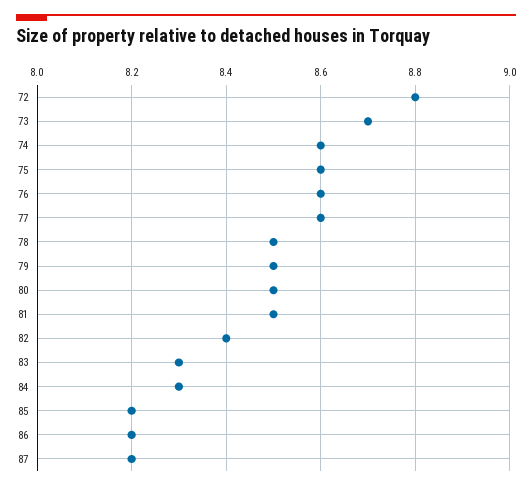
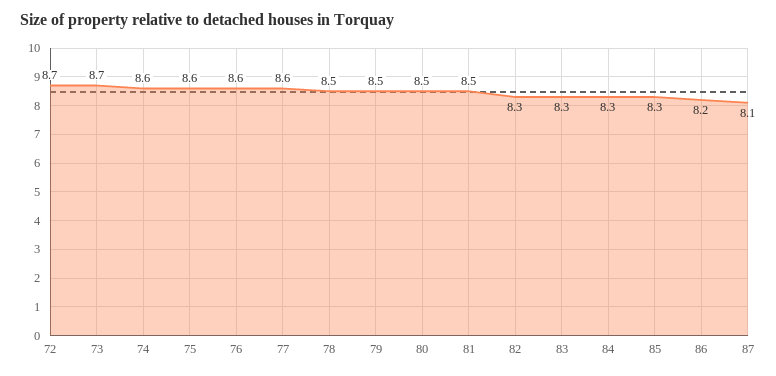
  {
-   "72": 8.8,
+   "72": 8.7,
    "73": 8.7,
    "74": 8.6,
    "75": 8.6,
    "76": 8.6,
    "77": 8.6,
    "78": 8.5,
    "79": 8.5,
    "80": 8.5,
    "81": 8.5,
-   "82": 8.4,
+   "82": 8.3,
    "83": 8.3,
    "84": 8.3,
-   "85": 8.2,
+   "85": 8.3,
    "86": 8.2,
-   "87": 8.2
+   "87": 8.1
  }

